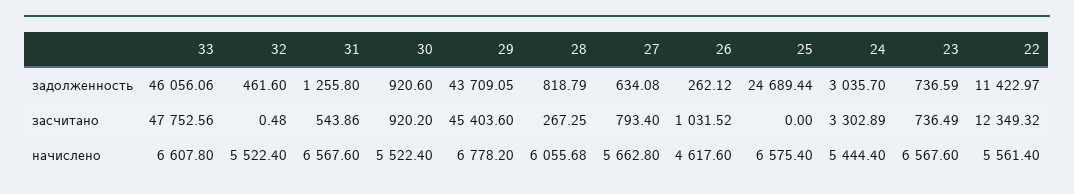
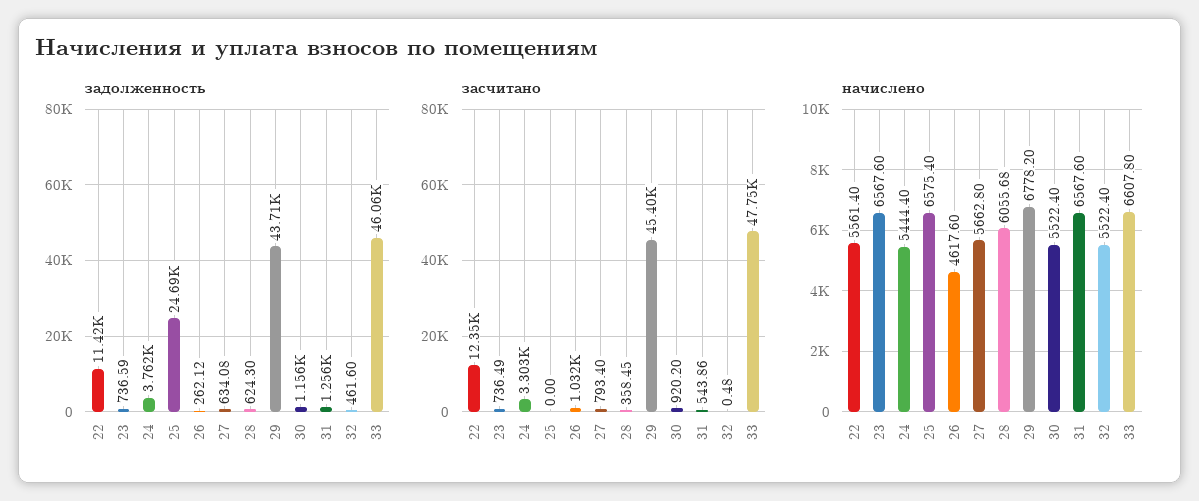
  {
    "задолженность": {
      "33": 46056.06,
      "32": 461.6,
      "31": 1255.8,
-     "30": 920.6,
+     "30": 1156,
      "29": 43709.05,
-     "28": 818.79,
+     "28": 624.3,
      "27": 634.08,
      "26": 262.12,
      "25": 24689.44,
-     "24": 3035.7,
+     "24": 3762,
      "23": 736.59,
      "22": 11422.97
    },
    "засчитано": {
      "33": 47752.56,
      "32": 0.48,
      "31": 543.86,
      "30": 920.2,
      "29": 45403.6,
-     "28": 267.25,
+     "28": 358.45,
      "27": 793.4,
      "26": 1031.52,
      "25": 0,
      "24": 3302.89,
      "23": 736.49,
      "22": 12349.32
    },
    "начислено": {
      "33": 6607.8,
      "32": 5522.4,
      "31": 6567.6,
      "30": 5522.4,
      "29": 6778.2,
      "28": 6055.68,
      "27": 5662.8,
      "26": 4617.6,
      "25": 6575.4,
      "24": 5444.4,
      "23": 6567.6,
      "22": 5561.4
    }
  }

